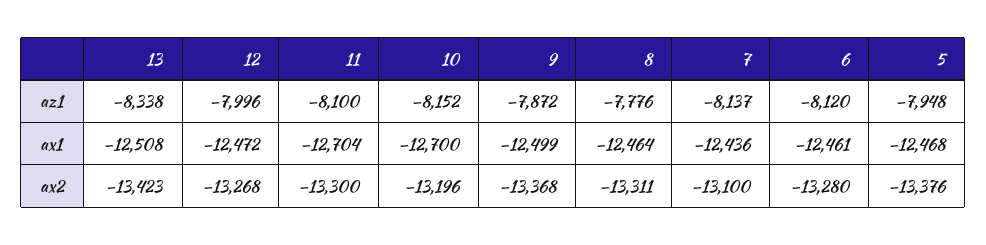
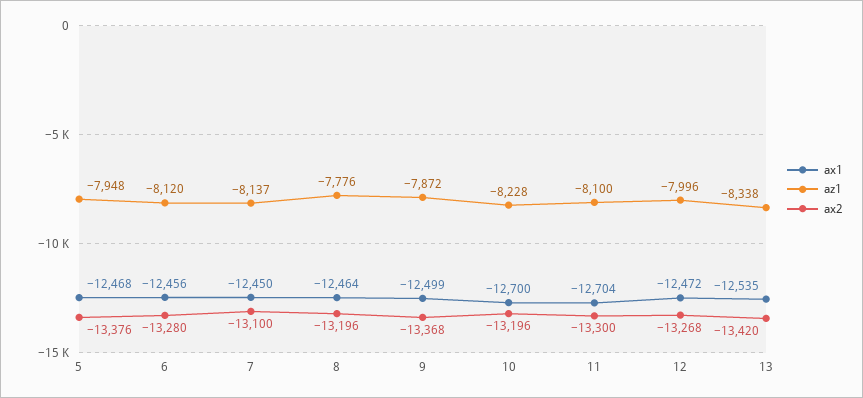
  {
    "az1": {
      "13": -8338,
      "12": -7996,
      "11": -8100,
-     "10": -8152,
+     "10": -8228,
      "9": -7872,
      "8": -7776,
      "7": -8137,
      "6": -8120,
      "5": -7948
    },
    "ax1": {
-     "13": -12508,
+     "13": -12535,
      "12": -12472,
      "11": -12704,
      "10": -12700,
      "9": -12499,
      "8": -12464,
-     "7": -12436,
+     "7": -12450,
-     "6": -12461,
+     "6": -12456,
      "5": -12468
    },
    "ax2": {
-     "13": -13423,
+     "13": -13420,
      "12": -13268,
      "11": -13300,
      "10": -13196,
      "9": -13368,
-     "8": -13311,
+     "8": -13196,
      "7": -13100,
      "6": -13280,
      "5": -13376
    }
  }

